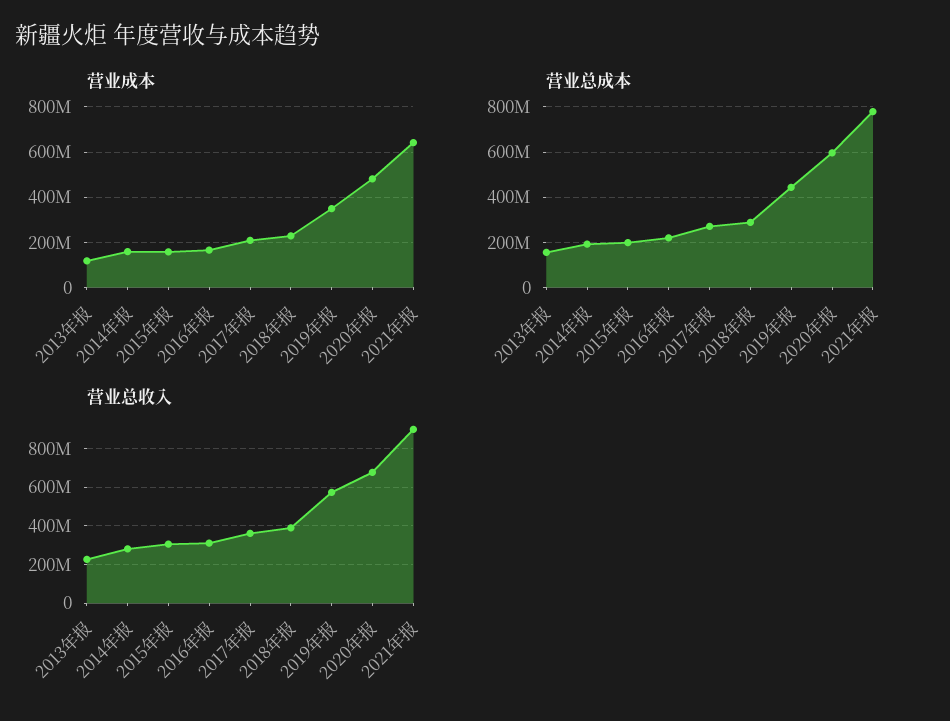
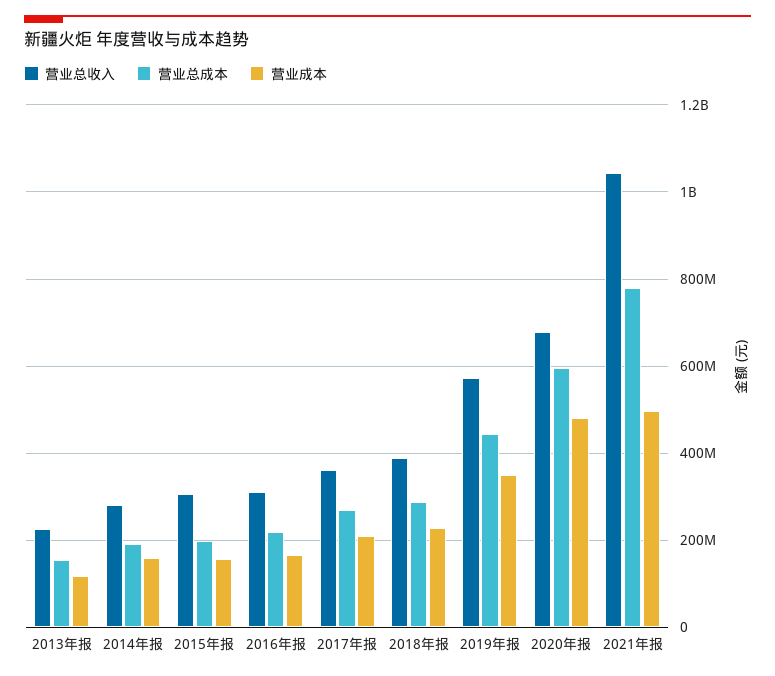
  {
    "营业成本": {
      "2013年报": 120000000,
      "2014年报": 160000000,
      "2015年报": 160000000,
      "2016年报": 160000000,
      "2017年报": 200000000,
      "2018年报": 220000000,
      "2019年报": 340000000,
      "2020年报": 480000000,
-     "2021年报": 650000000
+     "2021年报": 500000000
    },
    "营业总成本": {
      "2013年报": 160000000,
      "2014年报": 200000000,
      "2015年报": 200000000,
      "2016年报": 220000000,
      "2017年报": 280000000,
      "2018年报": 280000000,
      "2019年报": 440000000,
      "2020年报": 600000000,
      "2021年报": 780000000
    },
    "营业总收入": {
      "2013年报": 220000000,
      "2014年报": 280000000,
      "2015年报": 300000000,
      "2016年报": 320000000,
      "2017年报": 360000000,
      "2018年报": 380000000,
      "2019年报": 580000000,
      "2020年报": 680000000,
-     "2021年报": 900000000
+     "2021年报": 1040000000
    }
  }

